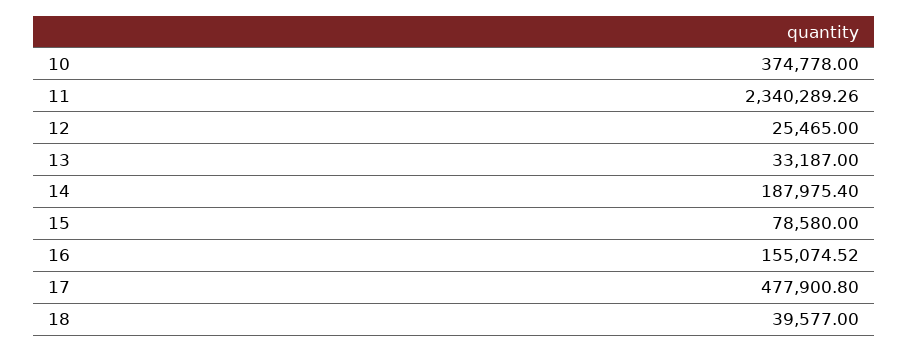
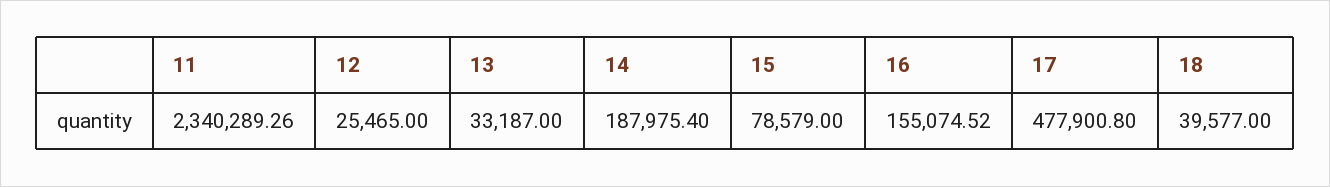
  {
-   "10": 374778,
    "11": 2340289.26,
    "12": 25465,
    "13": 33187,
    "14": 187975.4,
-   "15": 78580,
+   "15": 78579,
    "16": 155074.52,
    "17": 477900.8,
    "18": 39577
  }

